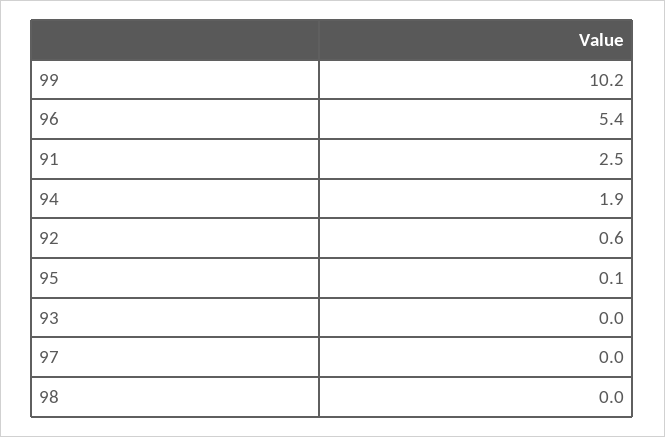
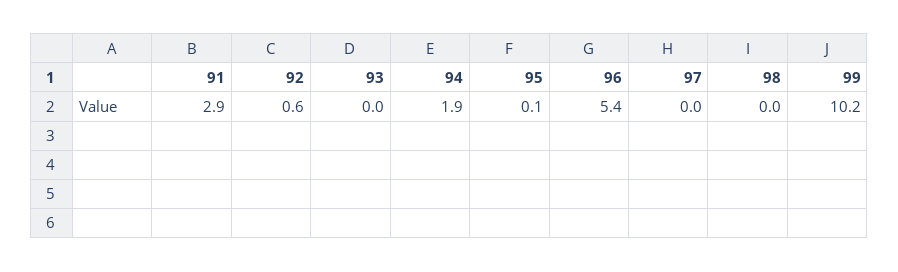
  {
    "99": 10.2,
    "96": 5.4,
-   "91": 2.5,
+   "91": 2.9,
    "94": 1.9,
    "92": 0.6,
    "95": 0.1,
    "93": 0,
    "97": 0,
    "98": 0
  }

